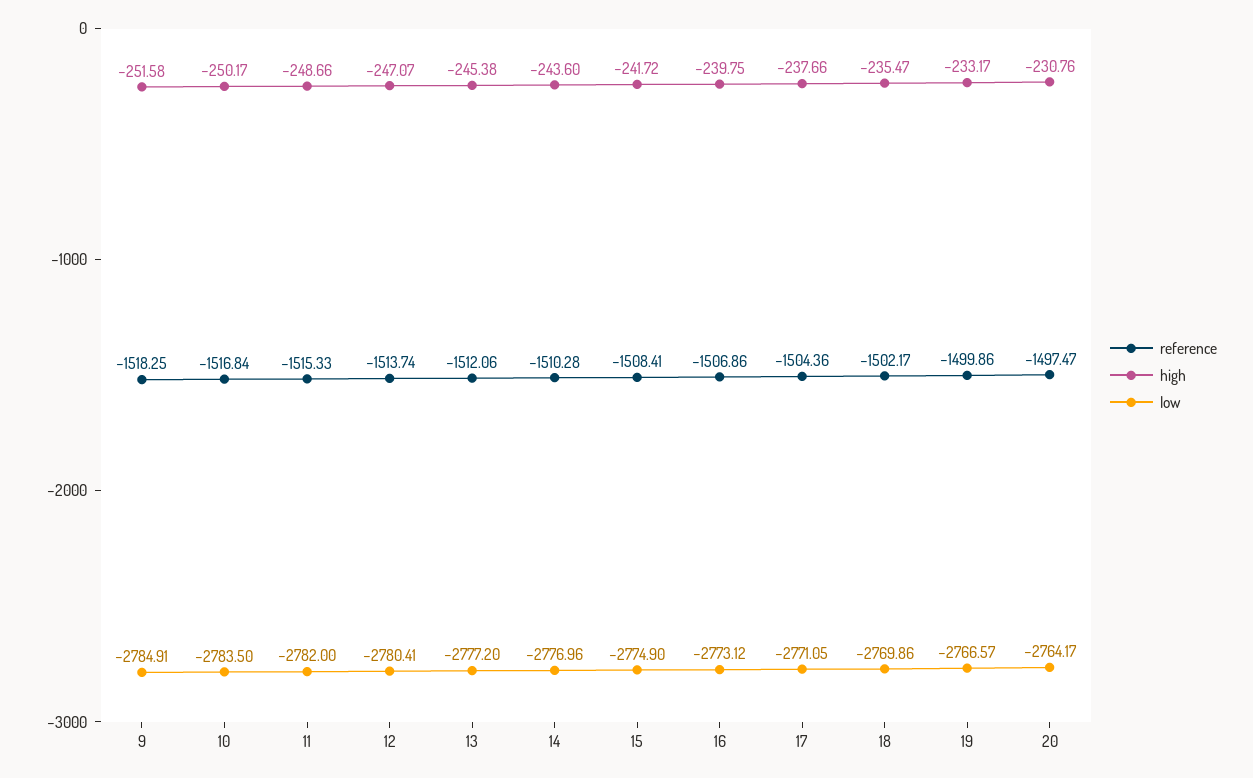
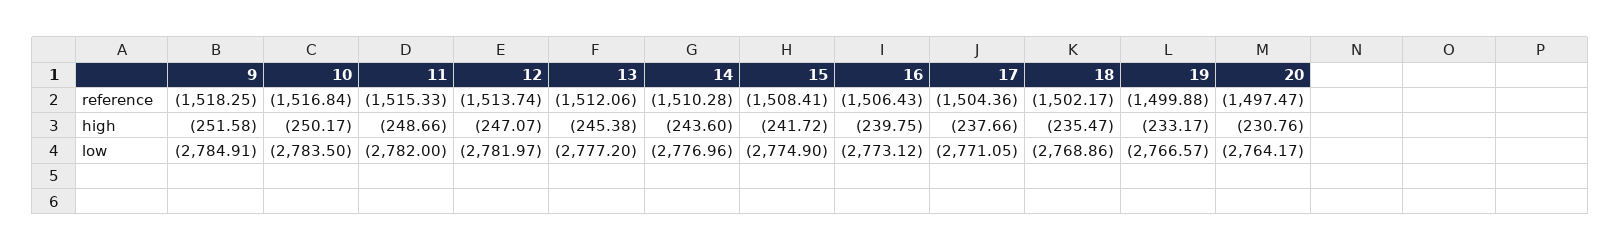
  {
    "reference": {
      "9": -1518.25,
      "10": -1516.84,
      "11": -1515.33,
      "12": -1513.74,
      "13": -1512.06,
      "14": -1510.28,
      "15": -1508.41,
-     "16": -1506.86,
+     "16": -1506.43,
      "17": -1504.36,
      "18": -1502.17,
-     "19": -1499.86,
+     "19": -1499.88,
      "20": -1497.47
    },
    "high": {
      "9": -251.58,
      "10": -250.17,
      "11": -248.66,
      "12": -247.07,
      "13": -245.38,
      "14": -243.6,
      "15": -241.72,
      "16": -239.75,
      "17": -237.66,
      "18": -235.47,
      "19": -233.17,
      "20": -230.76
    },
    "low": {
      "9": -2784.91,
      "10": -2783.5,
      "11": -2782,
-     "12": -2780.41,
+     "12": -2781.97,
      "13": -2777.2,
      "14": -2776.96,
      "15": -2774.9,
      "16": -2773.12,
      "17": -2771.05,
-     "18": -2769.86,
+     "18": -2768.86,
      "19": -2766.57,
      "20": -2764.17
    }
  }

